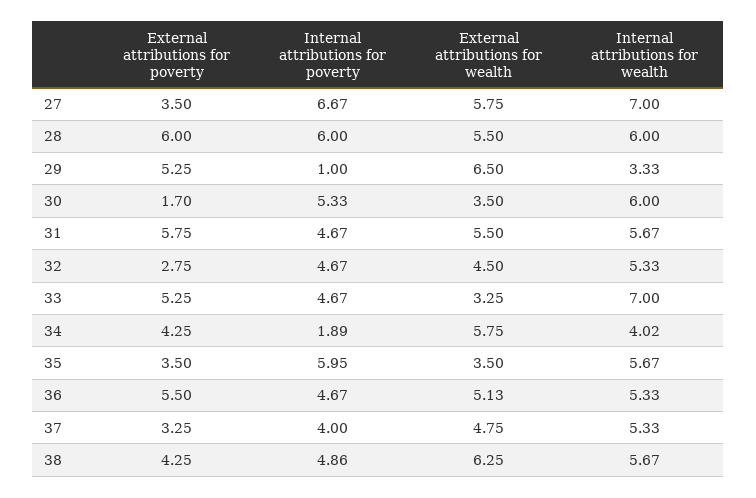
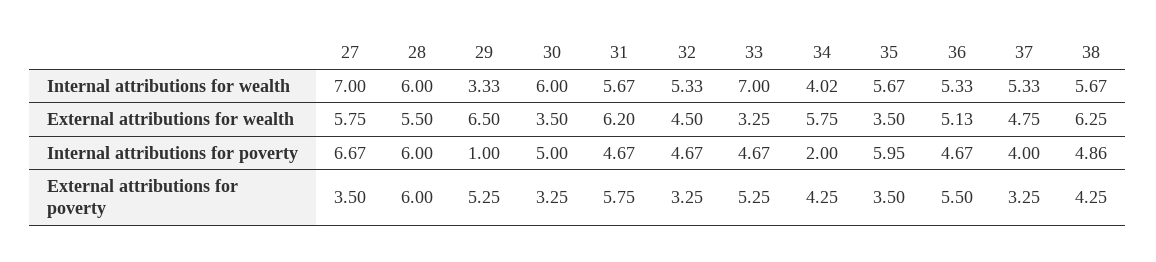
  {
    "External attributions for poverty": {
      "27": 3.5,
      "28": 6,
      "29": 5.25,
-     "30": 1.7,
+     "30": 3.25,
      "31": 5.75,
-     "32": 2.75,
+     "32": 3.25,
      "33": 5.25,
      "34": 4.25,
      "35": 3.5,
      "36": 5.5,
      "37": 3.25,
      "38": 4.25
    },
    "Internal attributions for poverty": {
      "27": 6.67,
      "28": 6,
      "29": 1,
-     "30": 5.33,
+     "30": 5,
      "31": 4.67,
      "32": 4.67,
      "33": 4.67,
-     "34": 1.89,
+     "34": 2,
      "35": 5.95,
      "36": 4.67,
      "37": 4,
      "38": 4.86
    },
    "External attributions for wealth": {
      "27": 5.75,
      "28": 5.5,
      "29": 6.5,
      "30": 3.5,
-     "31": 5.5,
+     "31": 6.2,
      "32": 4.5,
      "33": 3.25,
      "34": 5.75,
      "35": 3.5,
      "36": 5.13,
      "37": 4.75,
      "38": 6.25
    },
    "Internal attributions for wealth": {
      "27": 7,
      "28": 6,
      "29": 3.33,
      "30": 6,
      "31": 5.67,
      "32": 5.33,
      "33": 7,
      "34": 4.02,
      "35": 5.67,
      "36": 5.33,
      "37": 5.33,
      "38": 5.67
    }
  }

